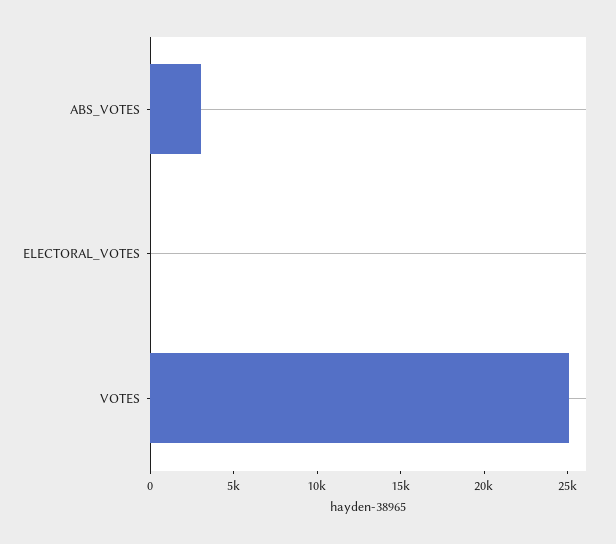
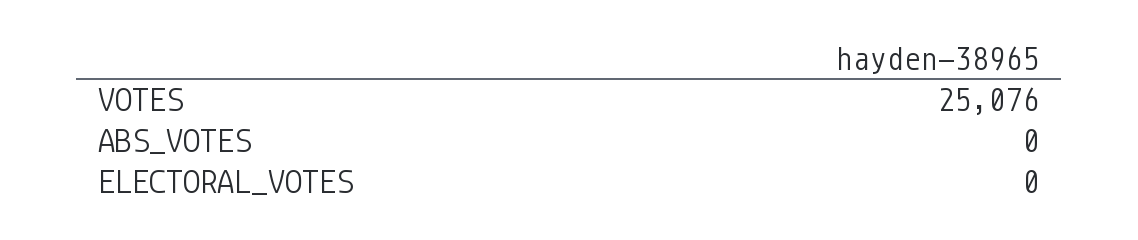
  {
-   "ABS_VOTES": 3000,
+   "ABS_VOTES": 0,
    "ELECTORAL_VOTES": 0,
    "VOTES": 25076
  }

